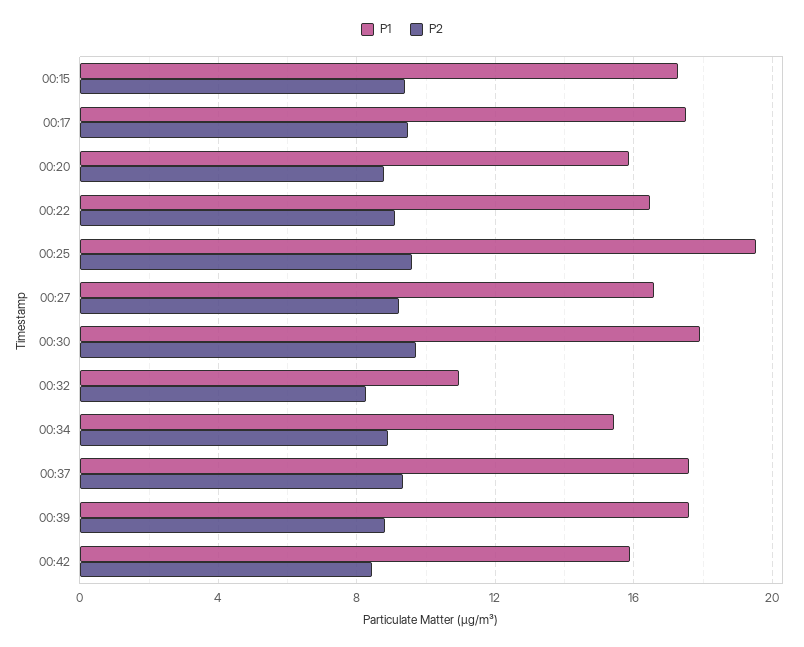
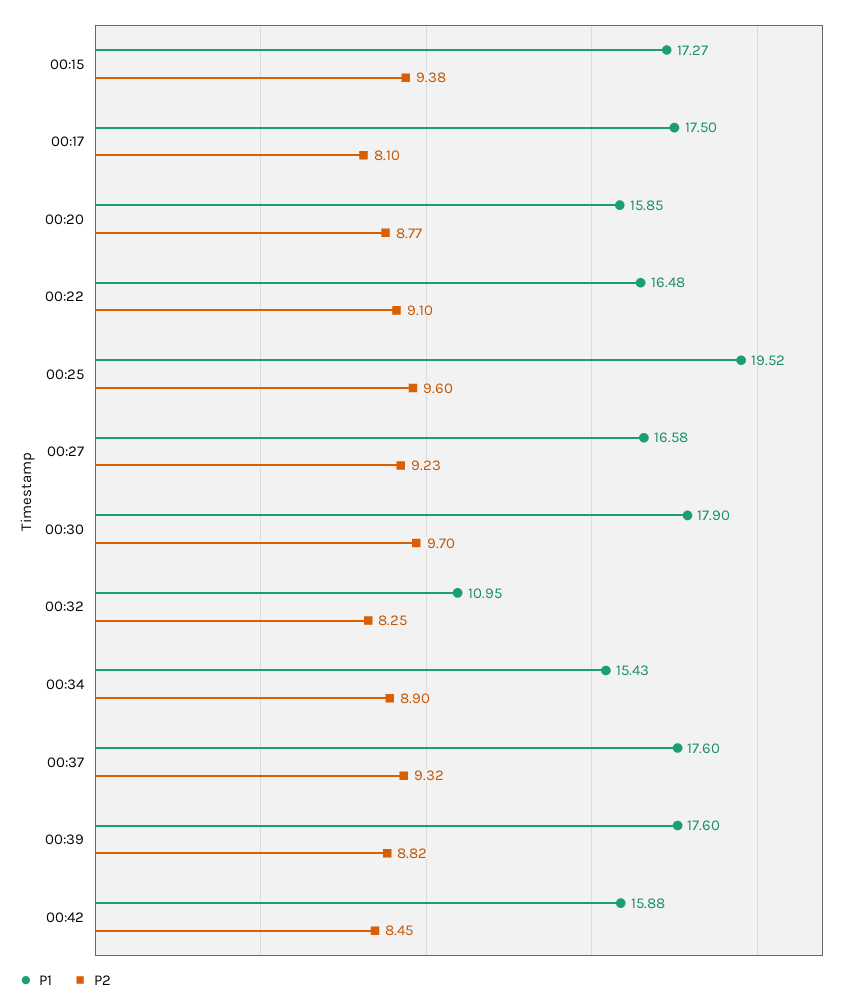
  {
    "P1": {
      "00:15": 17.27,
      "00:17": 17.5,
      "00:20": 15.85,
      "00:22": 16.48,
      "00:25": 19.52,
      "00:27": 16.58,
      "00:30": 17.9,
      "00:32": 10.95,
      "00:34": 15.43,
      "00:37": 17.6,
      "00:39": 17.6,
      "00:42": 15.88
    },
    "P2": {
      "00:15": 9.38,
-     "00:17": 9.5,
+     "00:17": 8.1,
      "00:20": 8.77,
      "00:22": 9.1,
      "00:25": 9.6,
      "00:27": 9.23,
      "00:30": 9.7,
      "00:32": 8.25,
      "00:34": 8.9,
      "00:37": 9.32,
      "00:39": 8.82,
      "00:42": 8.45
    }
  }

